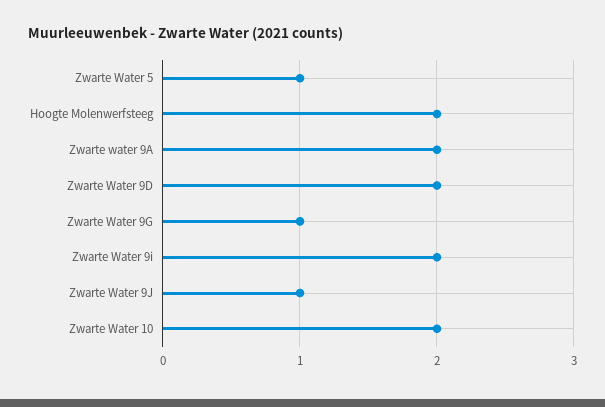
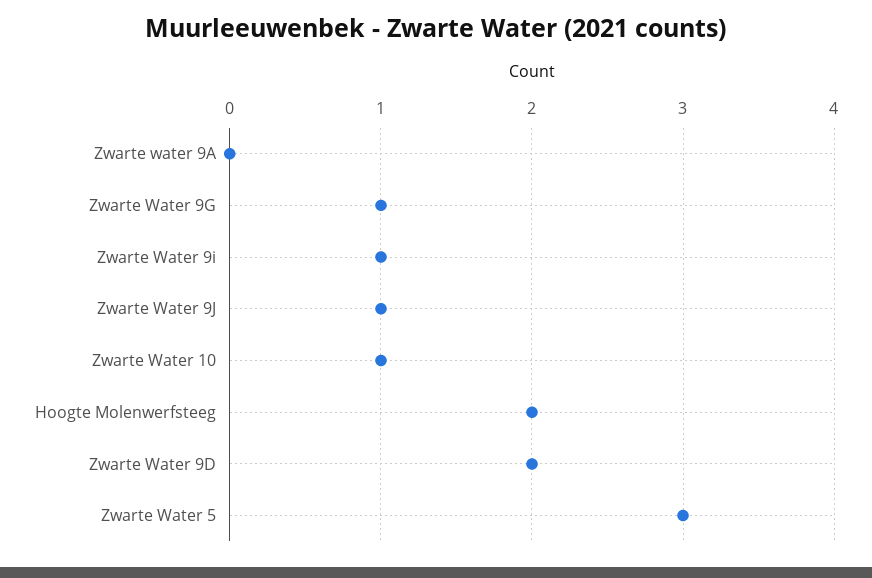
  {
-   "Zwarte Water 5": 1,
+   "Zwarte Water 5": 3,
    "Hoogte Molenwerfsteeg": 2,
-   "Zwarte water 9A": 2,
+   "Zwarte water 9A": 0,
    "Zwarte Water 9D": 2,
    "Zwarte Water 9G": 1,
-   "Zwarte Water 9i": 2,
+   "Zwarte Water 9i": 1,
    "Zwarte Water 9J": 1,
-   "Zwarte Water 10": 2
+   "Zwarte Water 10": 1
  }

